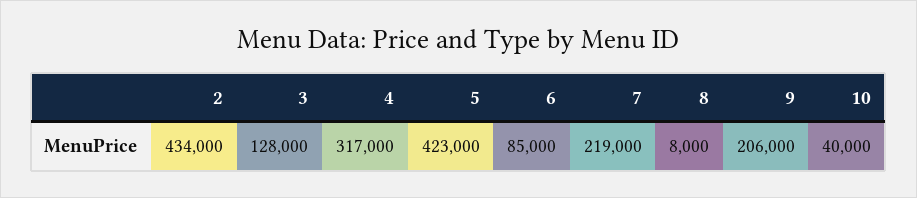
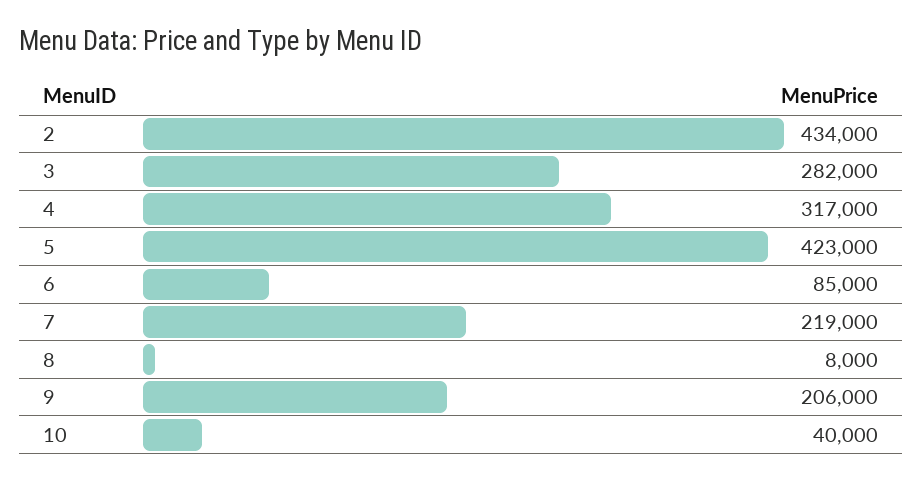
  {
    "2": 434000,
-   "3": 128000,
+   "3": 282000,
    "4": 317000,
    "5": 423000,
    "6": 85000,
    "7": 219000,
    "8": 8000,
    "9": 206000,
    "10": 40000
  }

